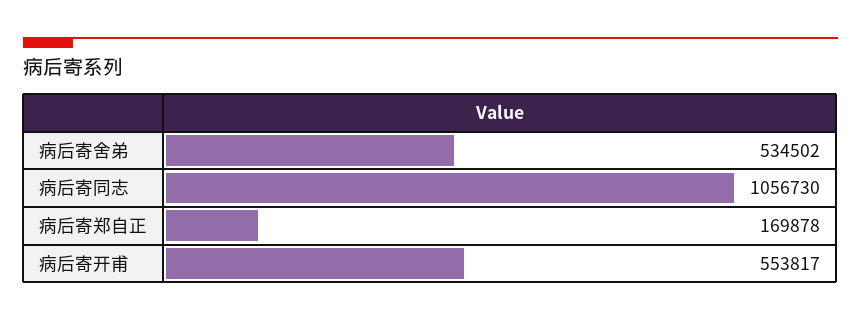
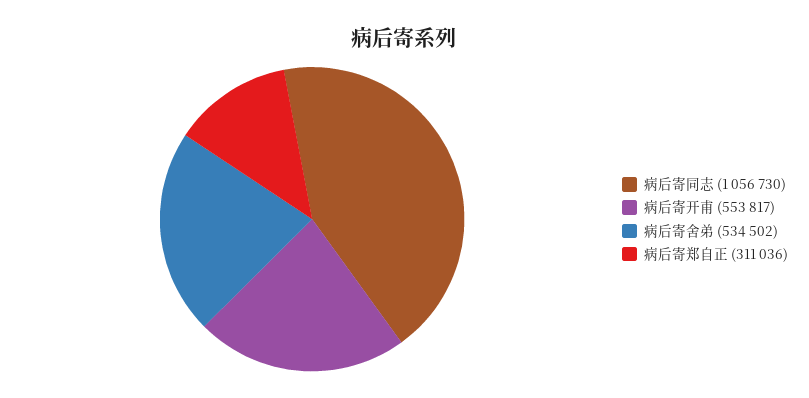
  {
    "病后寄舍弟": 534502,
    "病后寄同志": 1056730,
-   "病后寄郑自正": 169878,
+   "病后寄郑自正": 311036,
    "病后寄开甫": 553817
  }

